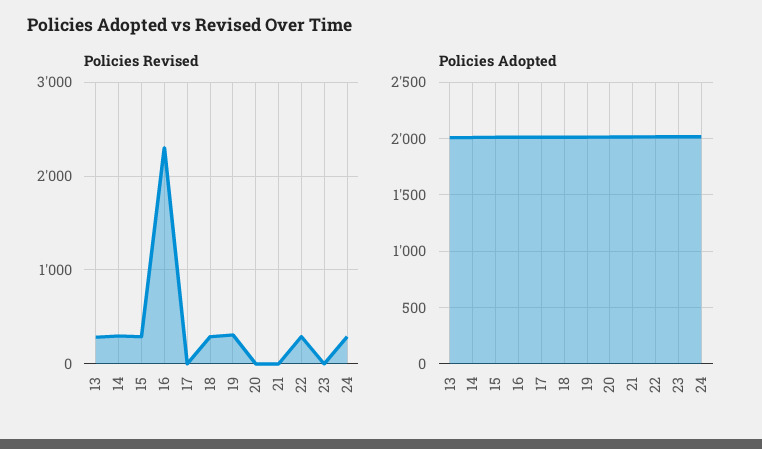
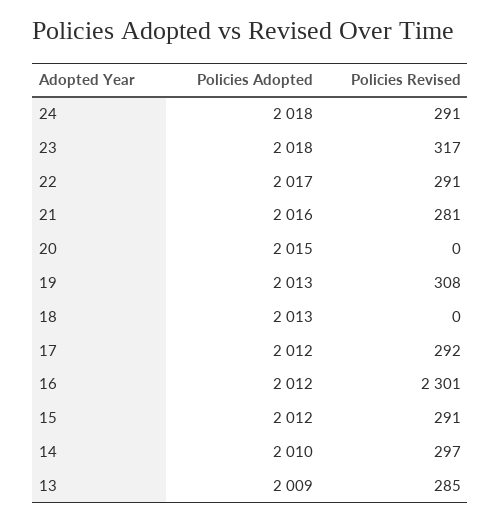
  {
    "Policies Revised": {
      "13": 285,
      "14": 297,
      "15": 291,
      "16": 2301,
-     "17": 0,
+     "17": 292,
-     "18": 300,
+     "18": 0,
      "19": 308,
      "20": 0,
-     "21": 0,
+     "21": 281,
      "22": 291,
-     "23": 0,
+     "23": 317,
      "24": 291
    },
    "Policies Adopted": {
      "13": 2009,
      "14": 2010,
      "15": 2012,
      "16": 2012,
      "17": 2012,
      "18": 2013,
      "19": 2013,
      "20": 2015,
      "21": 2016,
      "22": 2017,
      "23": 2018,
      "24": 2018
    }
  }

